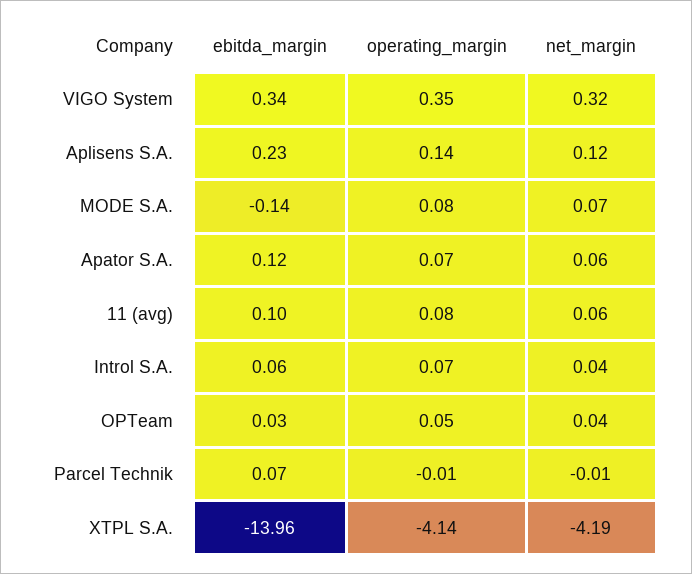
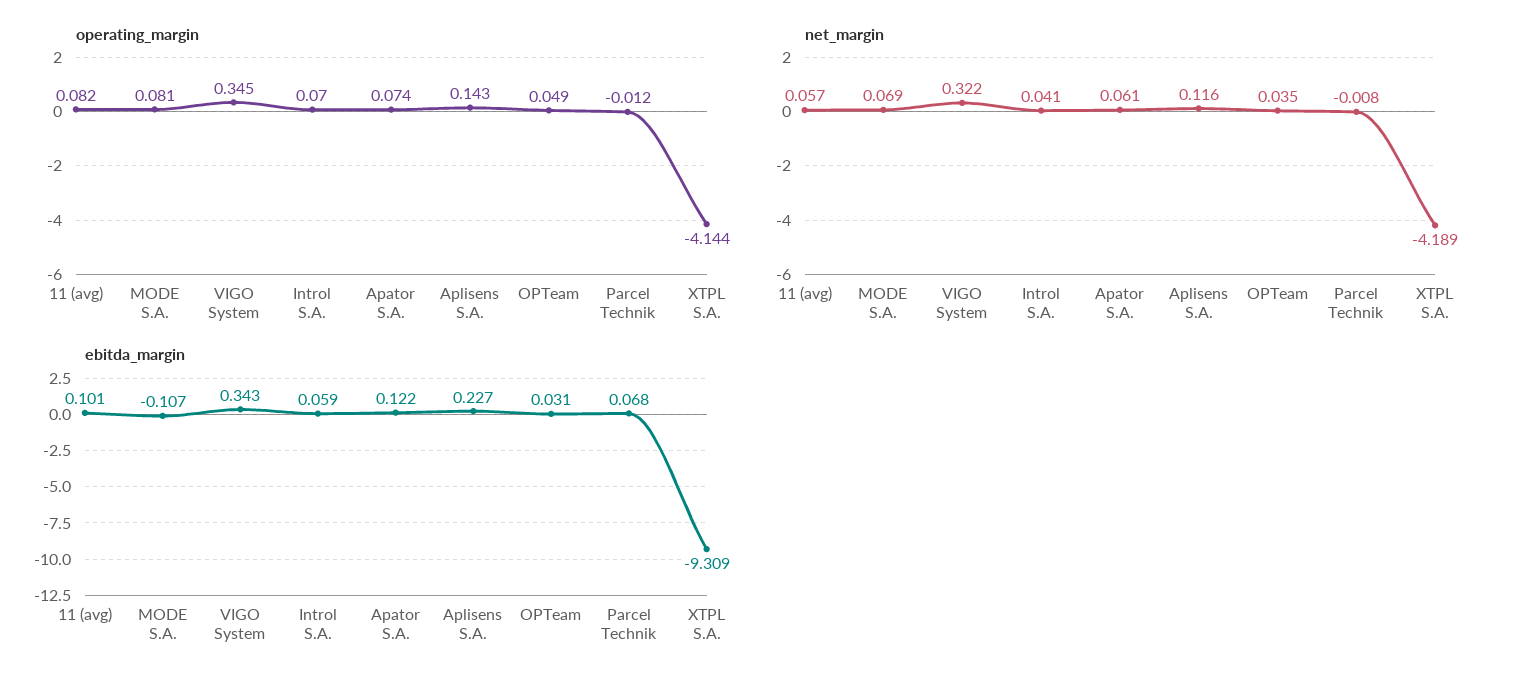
  {
    "ebitda_margin": {
      "VIGO System": 0.343,
      "Aplisens S.A.": 0.227,
-     "MODE S.A.": -0.14,
+     "MODE S.A.": -0.107,
      "Apator S.A.": 0.122,
      "11 (avg)": 0.101,
      "Introl S.A.": 0.059,
      "OPTeam": 0.031,
      "Parcel Technik": 0.068,
-     "XTPL S.A.": -13.96
+     "XTPL S.A.": -9.309
    },
    "operating_margin": {
      "VIGO System": 0.345,
      "Aplisens S.A.": 0.143,
      "MODE S.A.": 0.081,
      "Apator S.A.": 0.074,
      "11 (avg)": 0.082,
      "Introl S.A.": 0.07,
      "OPTeam": 0.049,
      "Parcel Technik": -0.012,
      "XTPL S.A.": -4.144
    },
    "net_margin": {
      "VIGO System": 0.322,
      "Aplisens S.A.": 0.116,
      "MODE S.A.": 0.069,
      "Apator S.A.": 0.061,
      "11 (avg)": 0.057,
      "Introl S.A.": 0.041,
      "OPTeam": 0.035,
      "Parcel Technik": -0.008,
      "XTPL S.A.": -4.189
    }
  }

